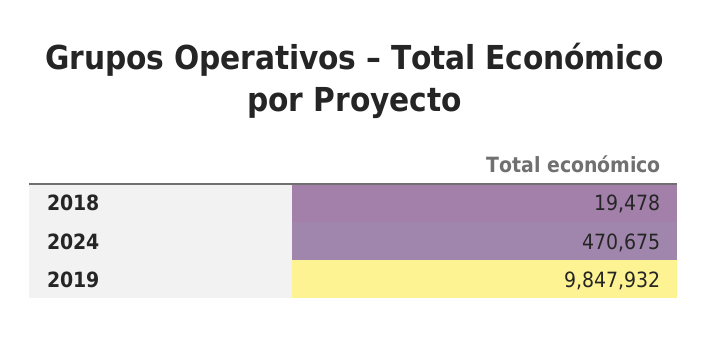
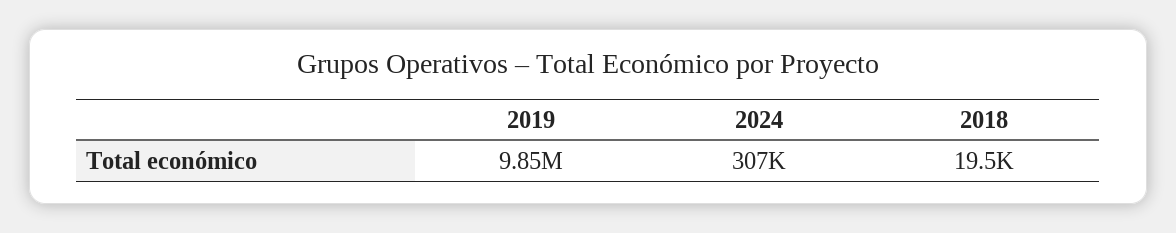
  {
    "2018": 19478,
-   "2024": 470675,
+   "2024": 307000,
    "2019": 9847932
  }

